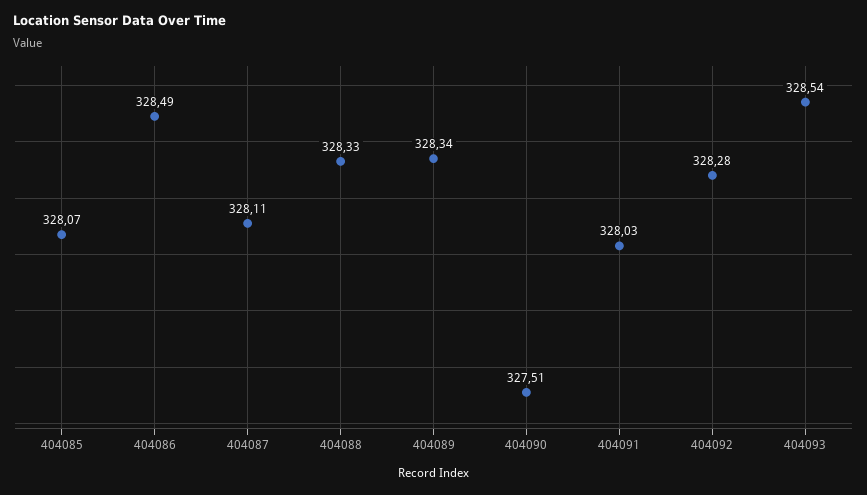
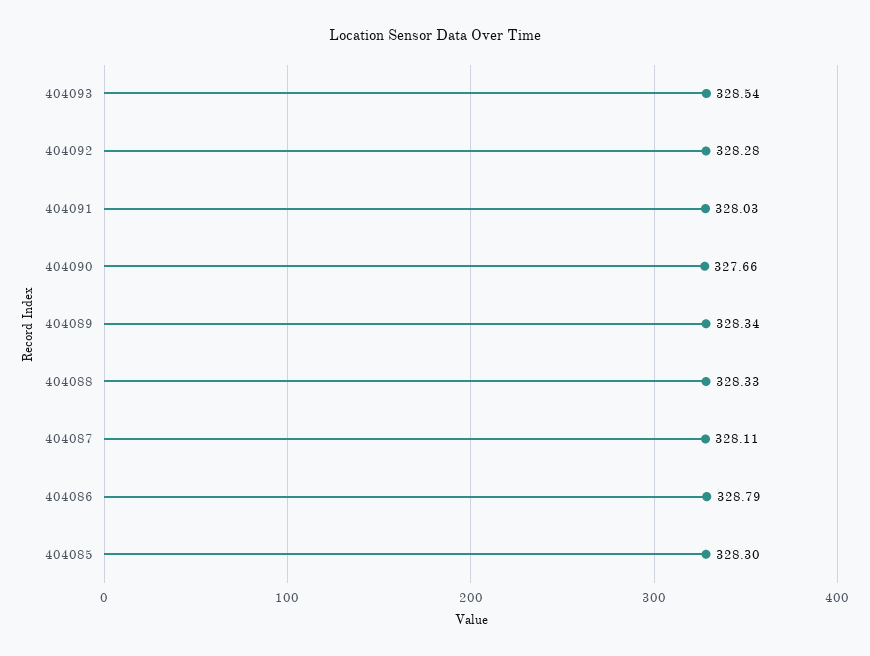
  {
-   "404085": 328.07,
+   "404085": 328.3,
-   "404086": 328.49,
+   "404086": 328.79,
    "404087": 328.11,
    "404088": 328.33,
    "404089": 328.34,
-   "404090": 327.51,
+   "404090": 327.66,
    "404091": 328.03,
    "404092": 328.28,
    "404093": 328.54
  }

